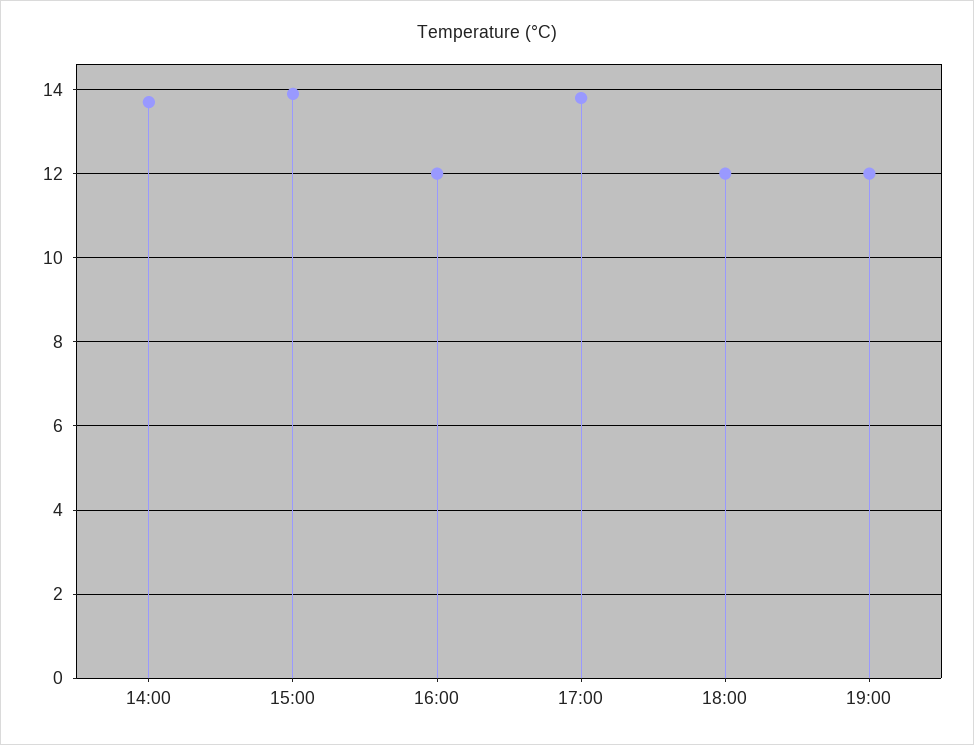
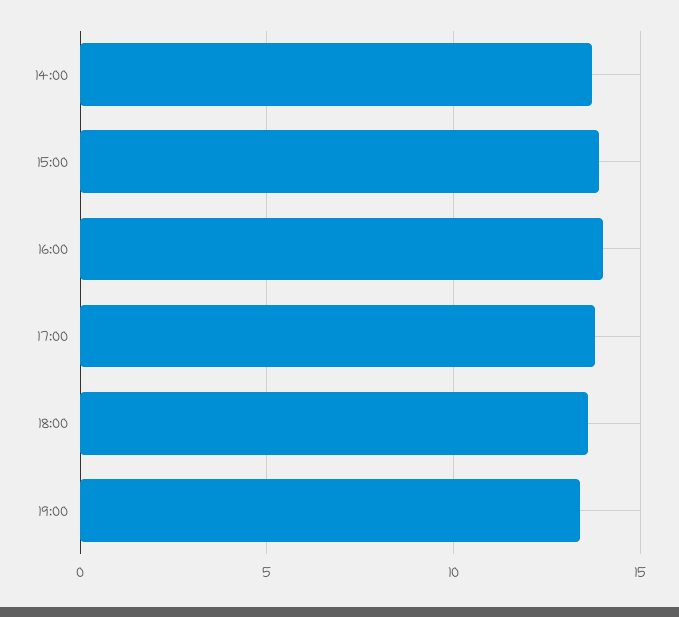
  {
    "14:00": 13.5,
    "15:00": 14,
-   "16:00": 12,
+   "16:00": 14,
    "17:00": 14,
-   "18:00": 12,
+   "18:00": 13.5,
-   "19:00": 12
+   "19:00": 13.5
  }

